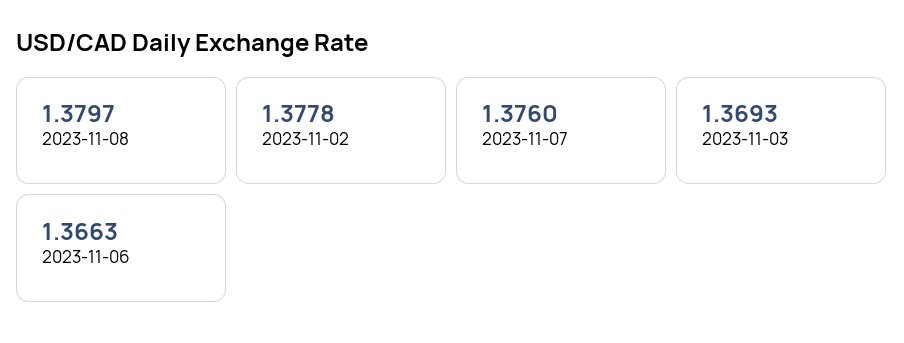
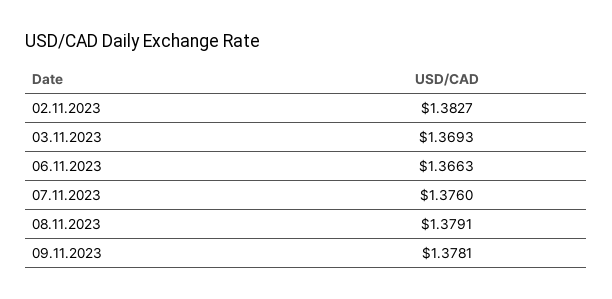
  {
-   "2023-11-08": 1.3797,
+   "2023-11-08": 1.3791,
-   "2023-11-02": 1.3778,
+   "2023-11-02": 1.3827,
    "2023-11-07": 1.376,
    "2023-11-03": 1.3693,
-   "2023-11-06": 1.3663
+   "2023-11-06": 1.3663,
+   "09.11.2023": 1.3781
  }

